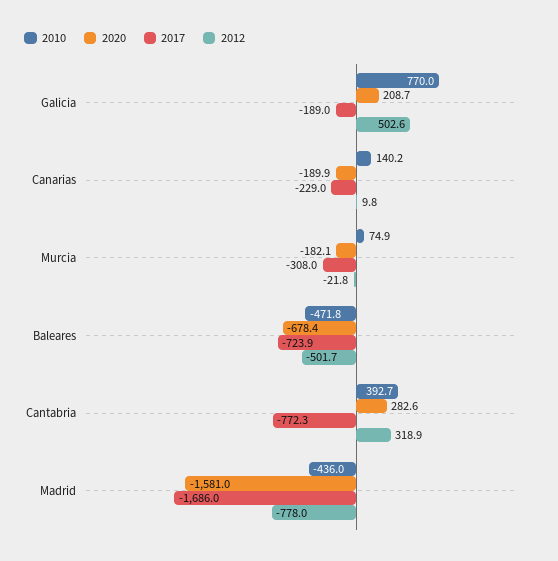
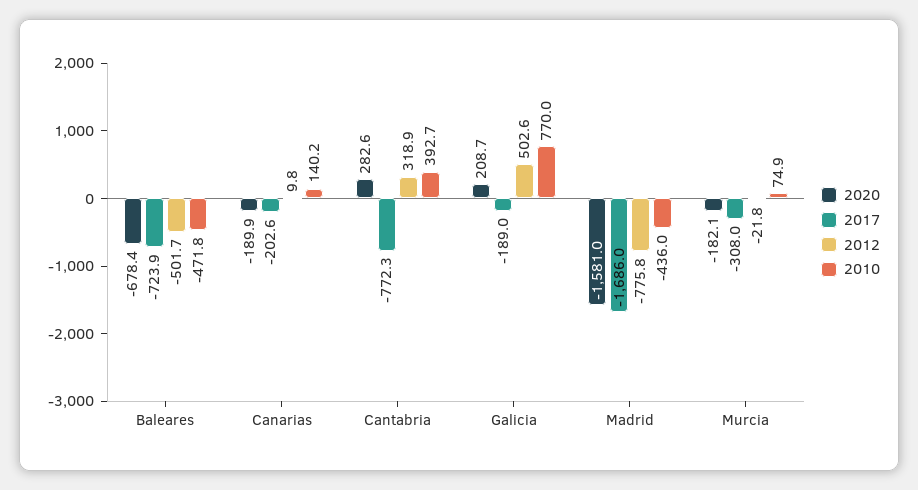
  {
    "2010": {
      "Galicia": 770,
      "Canarias": 140.2,
      "Murcia": 74.9,
      "Baleares": -471.8,
      "Cantabria": 392.7,
      "Madrid": -436
    },
    "2020": {
      "Galicia": 208.7,
      "Canarias": -189.9,
      "Murcia": -182.1,
      "Baleares": -678.4,
      "Cantabria": 282.6,
      "Madrid": -1581
    },
    "2017": {
      "Galicia": -189,
-     "Canarias": -229,
+     "Canarias": -202.6,
      "Murcia": -308,
      "Baleares": -723.9,
      "Cantabria": -772.3,
      "Madrid": -1686
    },
    "2012": {
      "Galicia": 502.6,
      "Canarias": 9.8,
      "Murcia": -21.8,
      "Baleares": -501.7,
      "Cantabria": 318.9,
-     "Madrid": -778
+     "Madrid": -775.8
    }
  }

